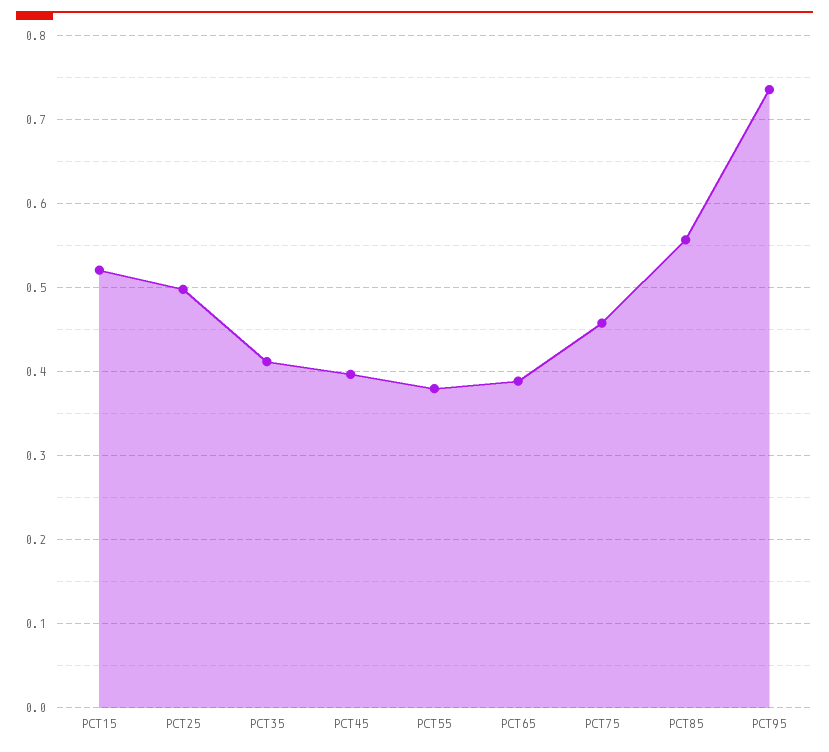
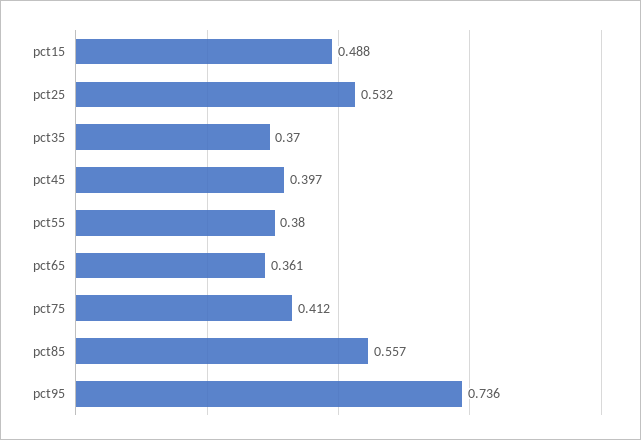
  {
-   "PCT15": 0.52,
+   "PCT15": 0.488,
-   "PCT25": 0.5,
+   "PCT25": 0.532,
-   "PCT35": 0.41,
+   "PCT35": 0.37,
    "PCT45": 0.397,
    "PCT55": 0.38,
-   "PCT65": 0.39,
+   "PCT65": 0.361,
-   "PCT75": 0.46,
+   "PCT75": 0.412,
    "PCT85": 0.557,
    "PCT95": 0.736
  }

